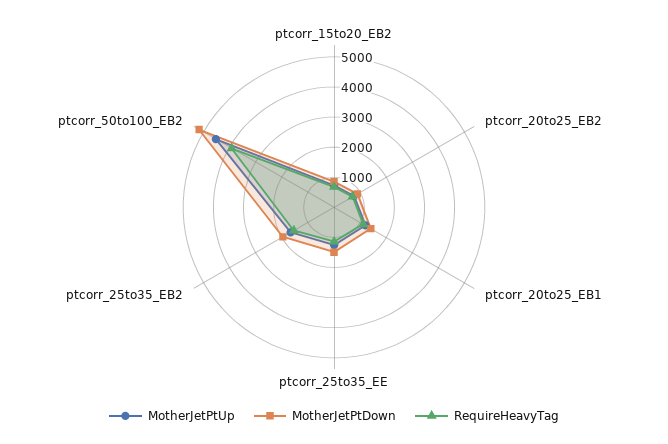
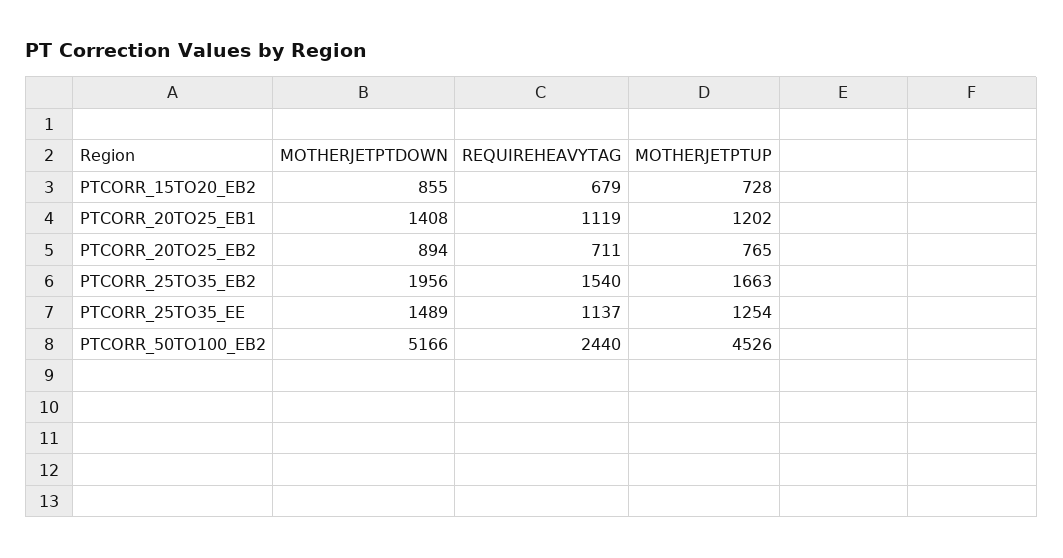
  {
    "MotherJetPtUp": {
      "ptcorr_15to20_EB2": 728,
      "ptcorr_20to25_EB2": 765,
      "ptcorr_20to25_EB1": 1202,
      "ptcorr_25to35_EE": 1254,
      "ptcorr_25to35_EB2": 1663,
      "ptcorr_50to100_EB2": 4526
    },
    "MotherJetPtDown": {
      "ptcorr_15to20_EB2": 855,
      "ptcorr_20to25_EB2": 894,
      "ptcorr_20to25_EB1": 1408,
      "ptcorr_25to35_EE": 1489,
      "ptcorr_25to35_EB2": 1956,
      "ptcorr_50to100_EB2": 5166
    },
    "RequireHeavyTag": {
      "ptcorr_15to20_EB2": 679,
      "ptcorr_20to25_EB2": 711,
      "ptcorr_20to25_EB1": 1119,
      "ptcorr_25to35_EE": 1137,
      "ptcorr_25to35_EB2": 1540,
-     "ptcorr_50to100_EB2": 4000
+     "ptcorr_50to100_EB2": 2440
    }
  }

